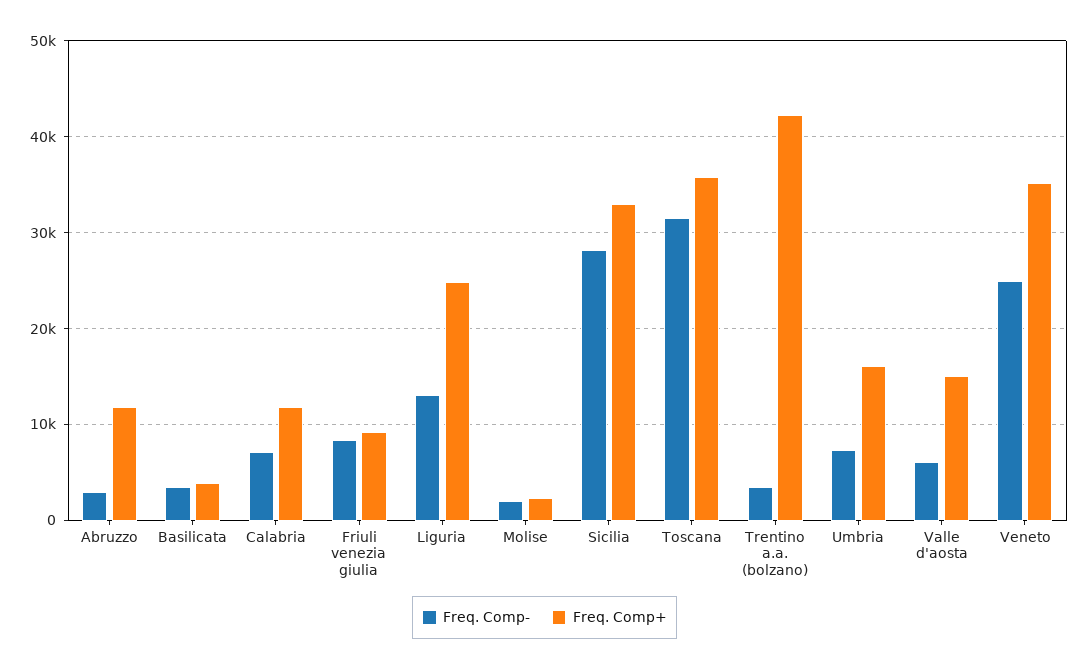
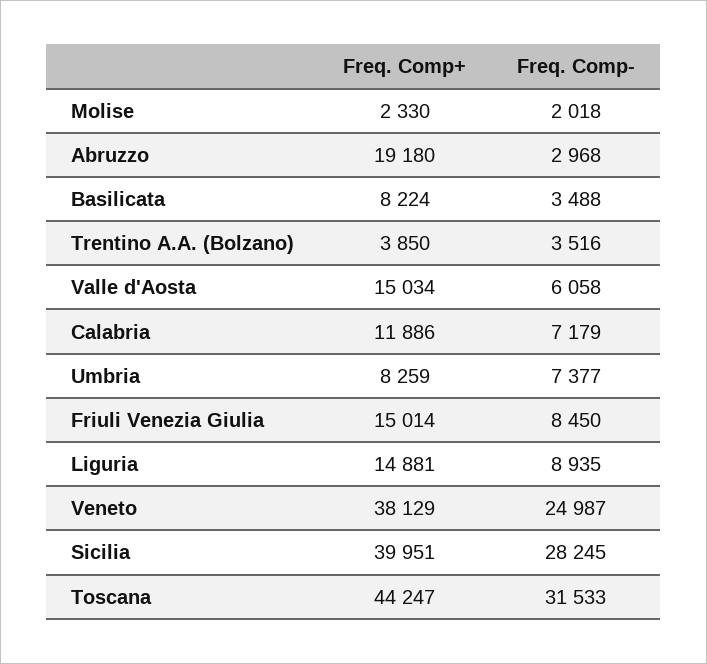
  {
    "Freq. Comp-": {
      "Abruzzo": 2968,
      "Basilicata": 3488,
      "Calabria": 7179,
      "Friuli venezia giulia": 8450,
-     "Liguria": 13000,
+     "Liguria": 8935,
      "Molise": 2018,
      "Sicilia": 28245,
      "Toscana": 31533,
      "Trentino a.a. (bolzano)": 3516,
      "Umbria": 7377,
      "Valle d'aosta": 6058,
      "Veneto": 24987
    },
    "Freq. Comp+": {
-     "Abruzzo": 12000,
+     "Abruzzo": 19180,
-     "Basilicata": 4000,
+     "Basilicata": 8224,
      "Calabria": 11886,
-     "Friuli venezia giulia": 9000,
+     "Friuli venezia giulia": 15014,
-     "Liguria": 25000,
+     "Liguria": 14881,
      "Molise": 2330,
-     "Sicilia": 33000,
+     "Sicilia": 39951,
-     "Toscana": 36000,
+     "Toscana": 44247,
-     "Trentino a.a. (bolzano)": 42000,
+     "Trentino a.a. (bolzano)": 3850,
-     "Umbria": 16000,
+     "Umbria": 8259,
      "Valle d'aosta": 15034,
-     "Veneto": 35000
+     "Veneto": 38129
    }
  }

